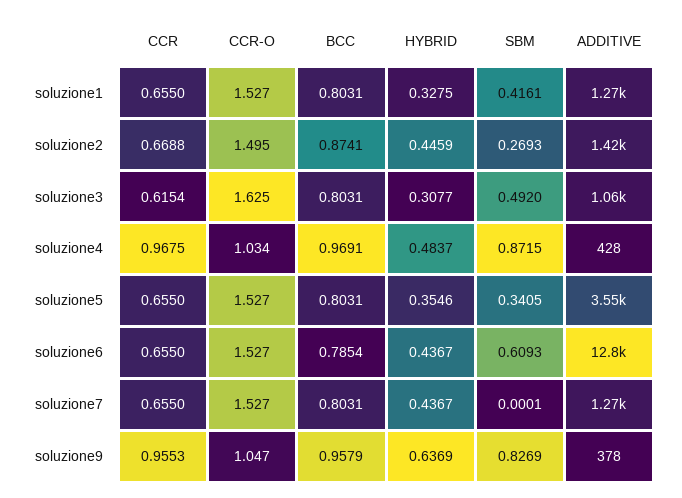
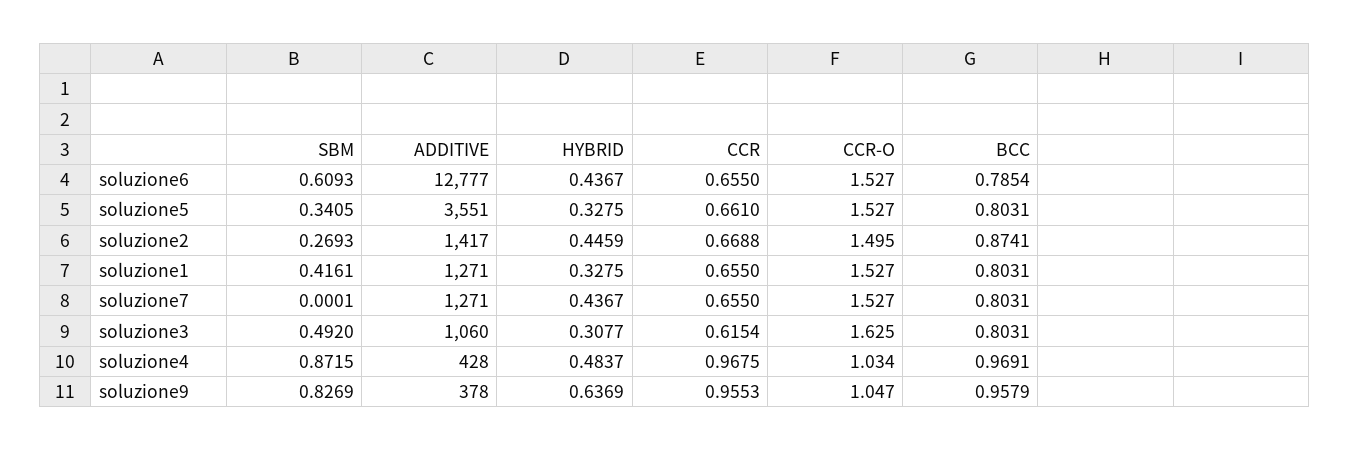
  {
    "CCR": {
      "soluzione1": 0.655,
      "soluzione2": 0.6688,
      "soluzione3": 0.6154,
      "soluzione4": 0.9675,
-     "soluzione5": 0.655,
+     "soluzione5": 0.661,
      "soluzione6": 0.655,
      "soluzione7": 0.655,
      "soluzione9": 0.9553
    },
    "CCR-O": {
      "soluzione1": 1.527,
      "soluzione2": 1.495,
      "soluzione3": 1.625,
      "soluzione4": 1.034,
      "soluzione5": 1.527,
      "soluzione6": 1.527,
      "soluzione7": 1.527,
      "soluzione9": 1.047
    },
    "BCC": {
      "soluzione1": 0.8031,
      "soluzione2": 0.8741,
      "soluzione3": 0.8031,
      "soluzione4": 0.9691,
      "soluzione5": 0.8031,
      "soluzione6": 0.7854,
      "soluzione7": 0.8031,
      "soluzione9": 0.9579
    },
    "HYBRID": {
      "soluzione1": 0.3275,
      "soluzione2": 0.4459,
      "soluzione3": 0.3077,
      "soluzione4": 0.4837,
-     "soluzione5": 0.3546,
+     "soluzione5": 0.3275,
      "soluzione6": 0.4367,
      "soluzione7": 0.4367,
      "soluzione9": 0.6369
    },
    "SBM": {
      "soluzione1": 0.4161,
      "soluzione2": 0.2693,
      "soluzione3": 0.492,
      "soluzione4": 0.8715,
      "soluzione5": 0.3405,
      "soluzione6": 0.6093,
      "soluzione7": 0.0001,
      "soluzione9": 0.8269
    },
    "ADDITIVE": {
      "soluzione1": 1271,
      "soluzione2": 1417,
      "soluzione3": 1060,
      "soluzione4": 428,
      "soluzione5": 3551,
      "soluzione6": 12777,
      "soluzione7": 1271,
      "soluzione9": 378
    }
  }

